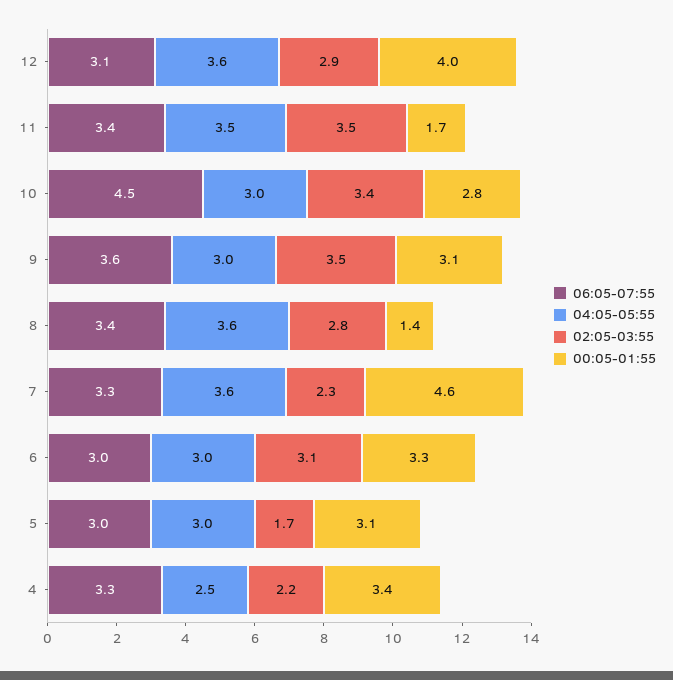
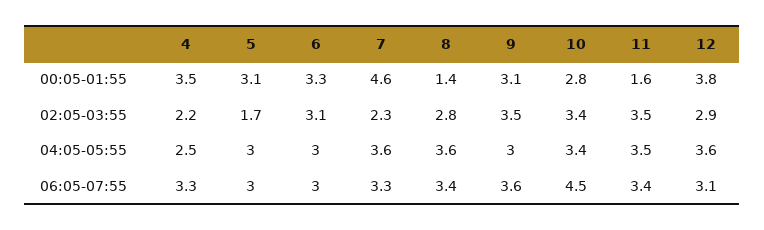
  {
    "06:05-07:55": {
      "12": 3.1,
      "11": 3.4,
      "10": 4.5,
      "9": 3.6,
      "8": 3.4,
      "7": 3.3,
      "6": 3,
      "5": 3,
      "4": 3.3
    },
    "04:05-05:55": {
      "12": 3.6,
      "11": 3.5,
-     "10": 3,
+     "10": 3.4,
      "9": 3,
      "8": 3.6,
      "7": 3.6,
      "6": 3,
      "5": 3,
      "4": 2.5
    },
    "02:05-03:55": {
      "12": 2.9,
      "11": 3.5,
      "10": 3.4,
      "9": 3.5,
      "8": 2.8,
      "7": 2.3,
      "6": 3.1,
      "5": 1.7,
      "4": 2.2
    },
    "00:05-01:55": {
-     "12": 4,
+     "12": 3.8,
-     "11": 1.7,
+     "11": 1.6,
      "10": 2.8,
      "9": 3.1,
      "8": 1.4,
      "7": 4.6,
      "6": 3.3,
      "5": 3.1,
-     "4": 3.4
+     "4": 3.5
    }
  }

